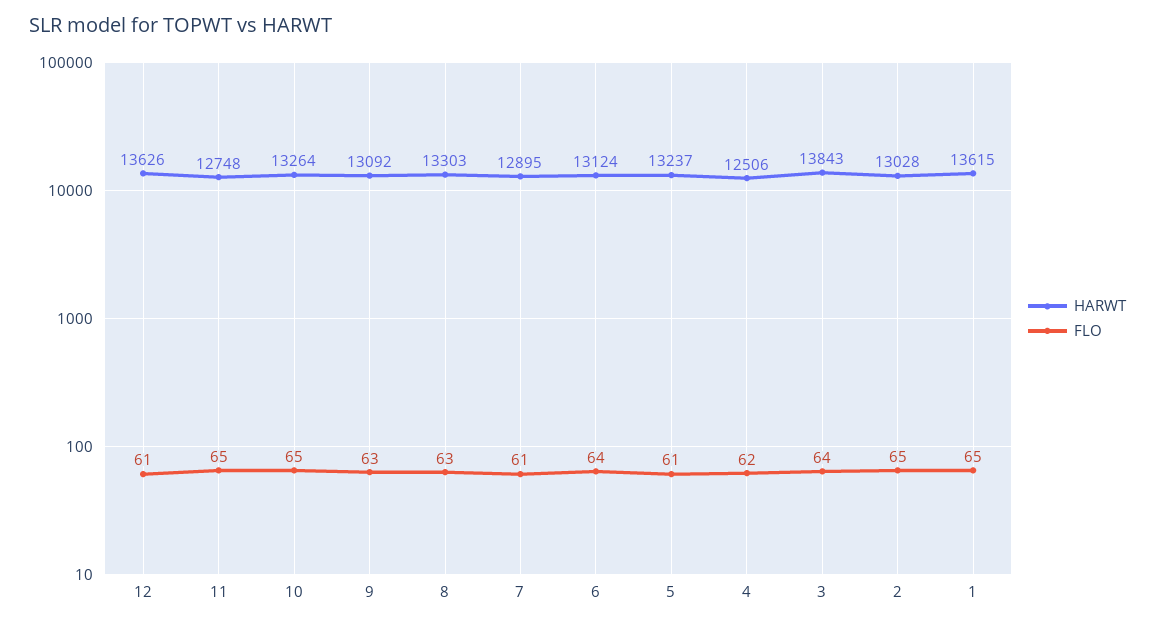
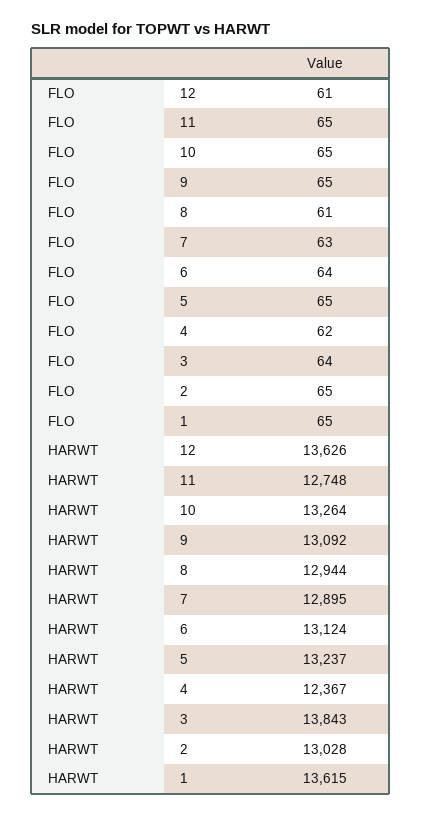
  {
    "HARWT": {
      "12": 13626,
      "11": 12748,
      "10": 13264,
      "9": 13092,
-     "8": 13303,
+     "8": 12944,
      "7": 12895,
      "6": 13124,
      "5": 13237,
-     "4": 12506,
+     "4": 12367,
      "3": 13843,
      "2": 13028,
      "1": 13615
    },
    "FLO": {
      "12": 61,
      "11": 65,
      "10": 65,
-     "9": 63,
+     "9": 65,
-     "8": 63,
+     "8": 61,
-     "7": 61,
+     "7": 63,
      "6": 64,
-     "5": 61,
+     "5": 65,
      "4": 62,
      "3": 64,
      "2": 65,
      "1": 65
    }
  }

